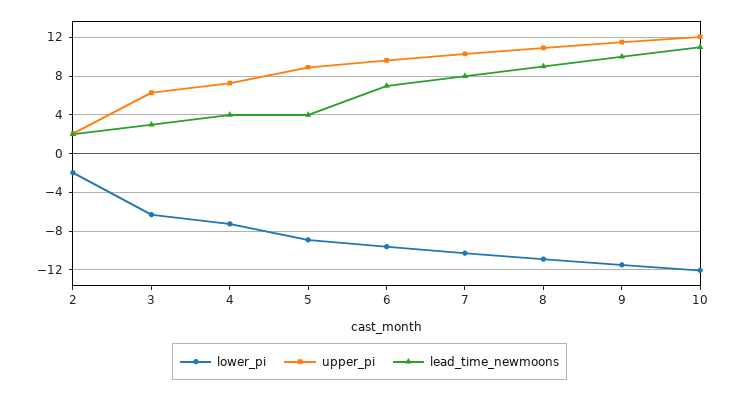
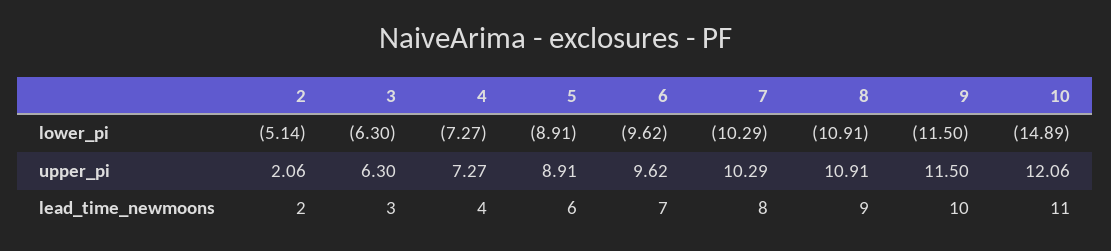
  {
    "lower_pi": {
-     "2": -2,
+     "2": -5.14,
      "3": -6.3,
      "4": -7.27,
      "5": -8.91,
      "6": -9.62,
      "7": -10.29,
      "8": -10.91,
      "9": -11.5,
-     "10": -12
+     "10": -14.89
    },
    "upper_pi": {
      "2": 2.06,
      "3": 6.3,
      "4": 7.27,
      "5": 8.91,
      "6": 9.62,
      "7": 10.29,
      "8": 10.91,
      "9": 11.5,
      "10": 12.06
    },
    "lead_time_newmoons": {
      "2": 2,
      "3": 3,
      "4": 4,
-     "5": 4,
+     "5": 6,
      "6": 7,
      "7": 8,
      "8": 9,
      "9": 10,
      "10": 11
    }
  }

